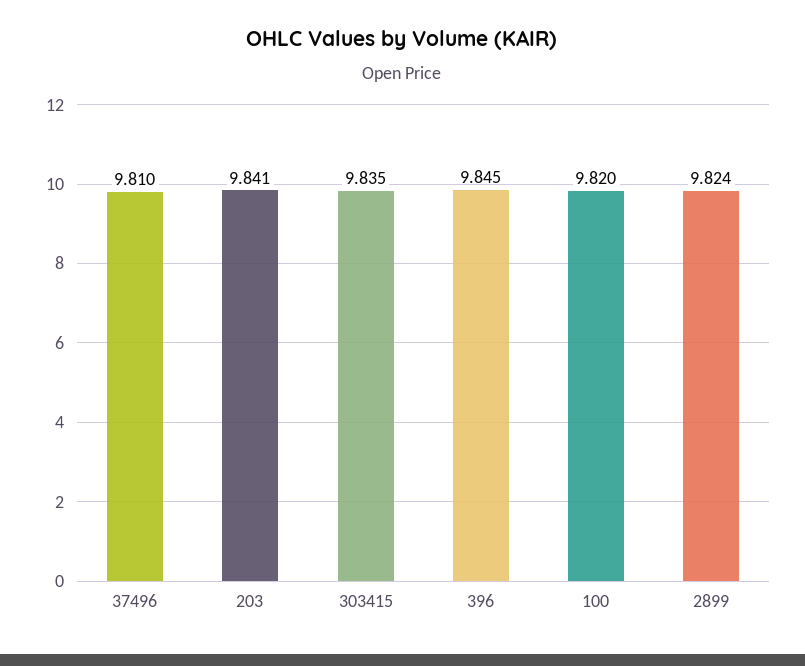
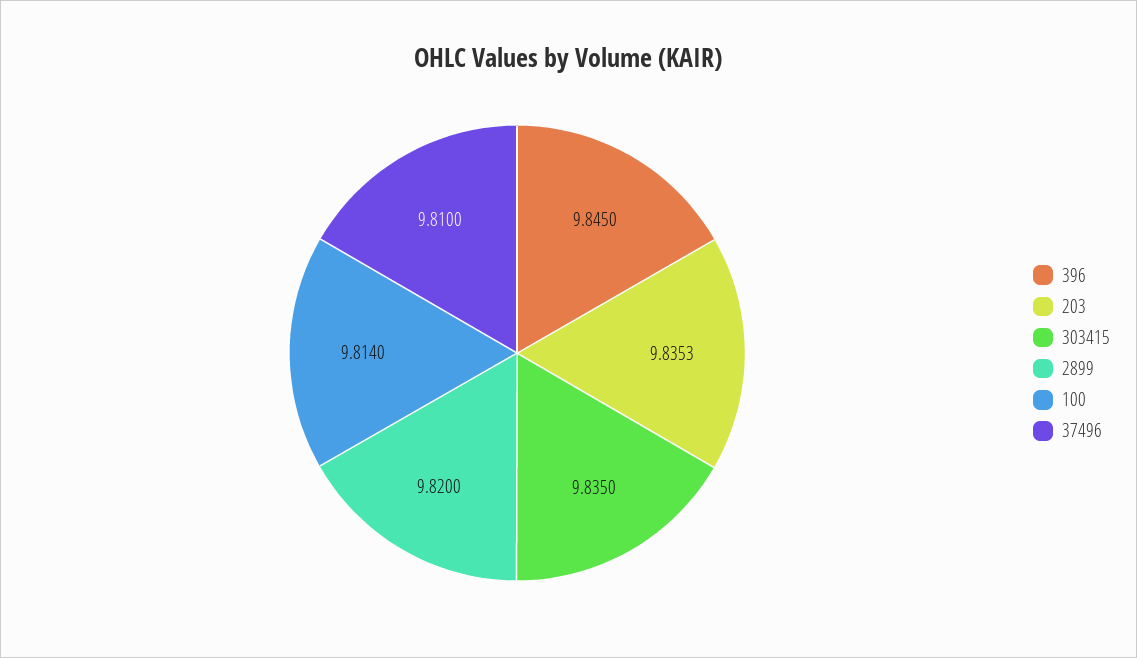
  {
    "37496": 9.81,
-   "203": 9.841,
+   "203": 9.8353,
    "303415": 9.835,
    "396": 9.845,
-   "100": 9.82,
+   "100": 9.814,
-   "2899": 9.824
+   "2899": 9.82
  }

